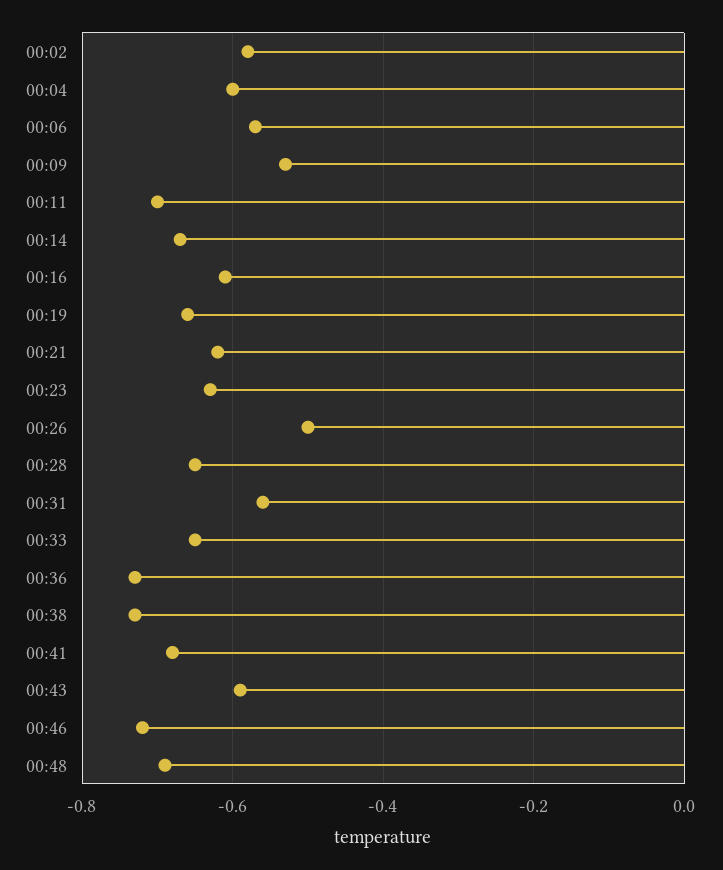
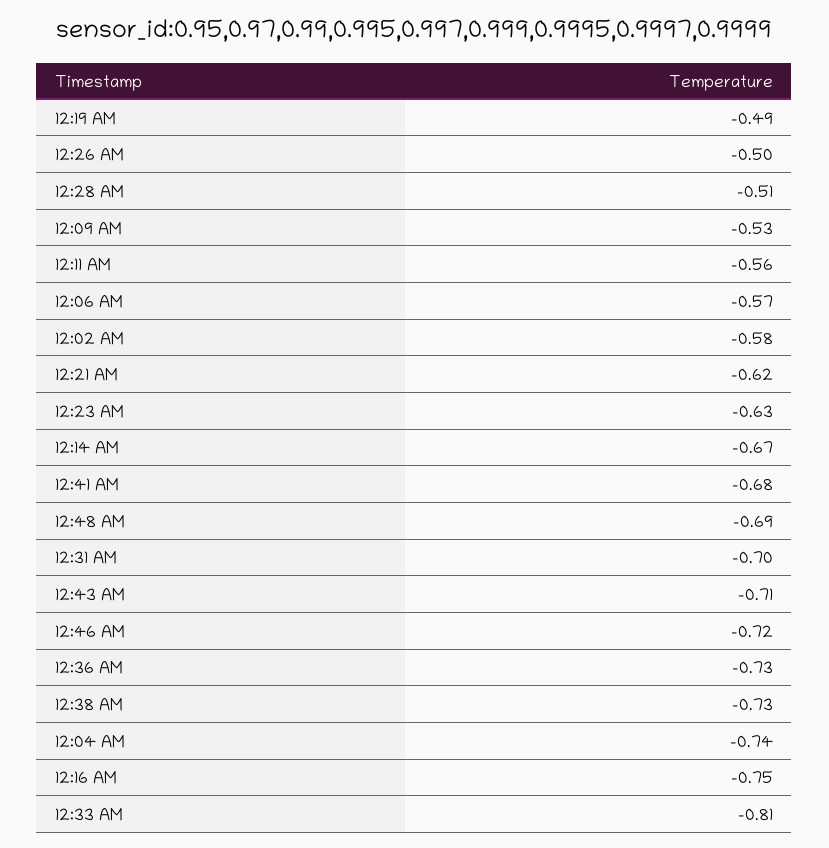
  {
    "00:02": -0.58,
-   "00:04": -0.6,
+   "00:04": -0.74,
    "00:06": -0.57,
    "00:09": -0.53,
-   "00:11": -0.7,
+   "00:11": -0.56,
    "00:14": -0.67,
-   "00:16": -0.6,
+   "00:16": -0.75,
-   "00:19": -0.65,
+   "00:19": -0.49,
    "00:21": -0.62,
    "00:23": -0.63,
    "00:26": -0.5,
-   "00:28": -0.65,
+   "00:28": -0.51,
-   "00:31": -0.55,
+   "00:31": -0.7,
-   "00:33": -0.65,
+   "00:33": -0.81,
    "00:36": -0.73,
    "00:38": -0.73,
    "00:41": -0.68,
-   "00:43": -0.6,
+   "00:43": -0.71,
    "00:46": -0.72,
    "00:48": -0.69
  }

